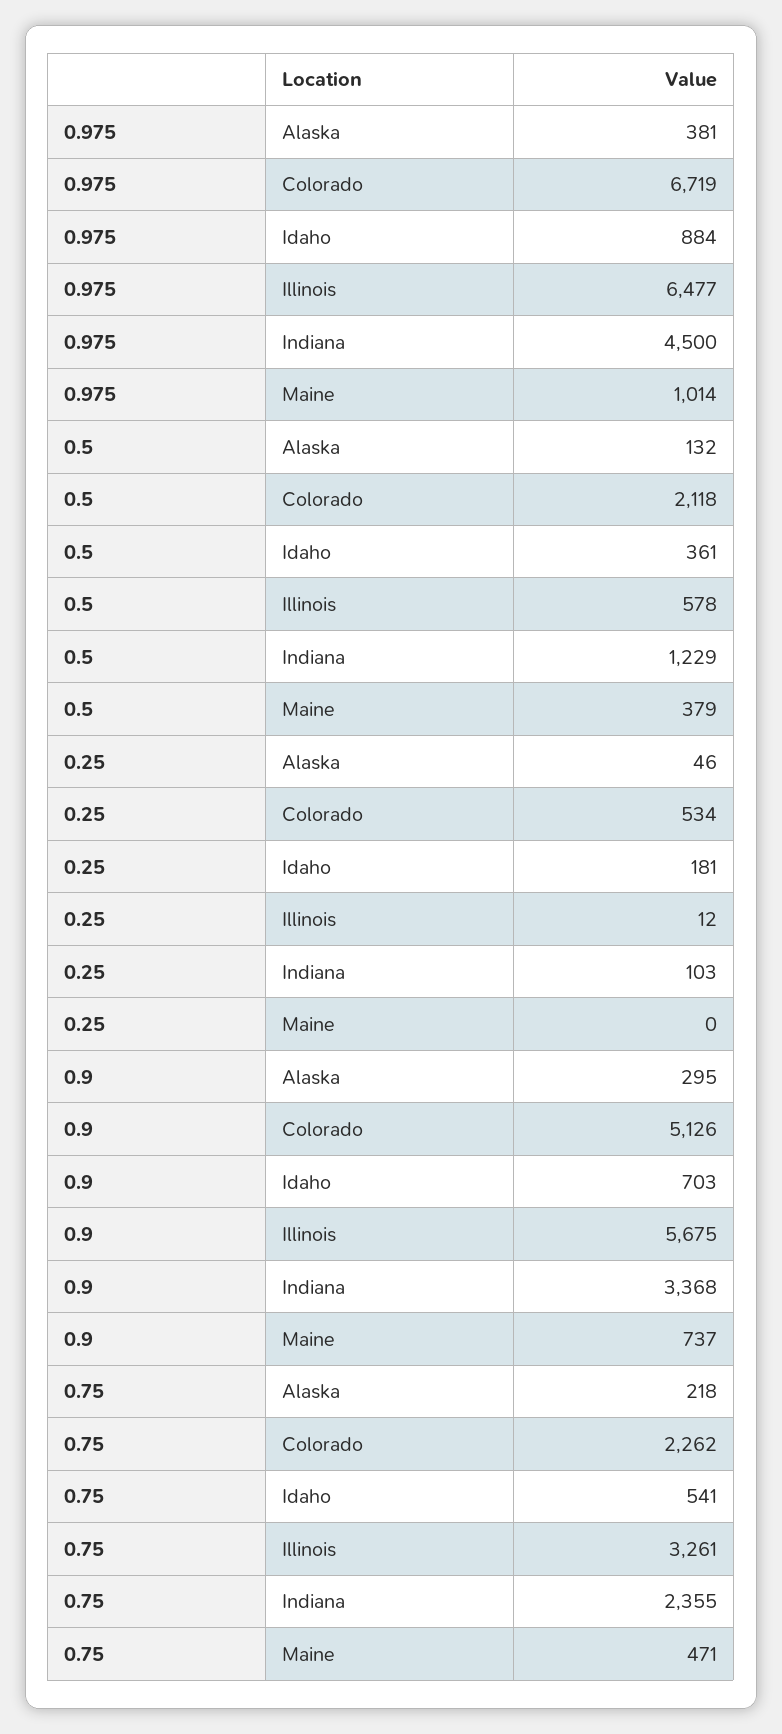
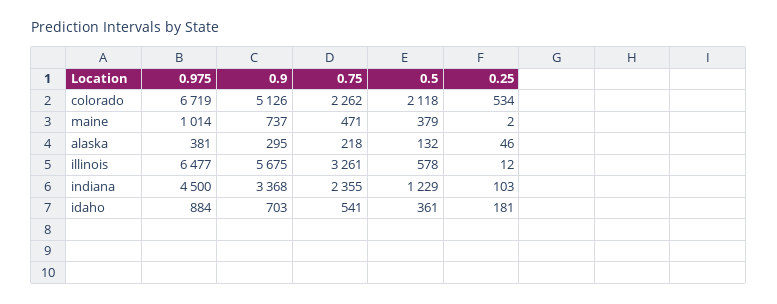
  {
    "0.975": {
      "Alaska": 381,
      "Colorado": 6719,
      "Idaho": 884,
      "Illinois": 6477,
      "Indiana": 4500,
      "Maine": 1014
    },
    "0.5": {
      "Alaska": 132,
      "Colorado": 2118,
      "Idaho": 361,
      "Illinois": 578,
      "Indiana": 1229,
      "Maine": 379
    },
    "0.25": {
      "Alaska": 46,
      "Colorado": 534,
      "Idaho": 181,
      "Illinois": 12,
      "Indiana": 103,
-     "Maine": 0
+     "Maine": 2
    },
    "0.9": {
      "Alaska": 295,
      "Colorado": 5126,
      "Idaho": 703,
      "Illinois": 5675,
      "Indiana": 3368,
      "Maine": 737
    },
    "0.75": {
      "Alaska": 218,
      "Colorado": 2262,
      "Idaho": 541,
      "Illinois": 3261,
      "Indiana": 2355,
      "Maine": 471
    }
  }

